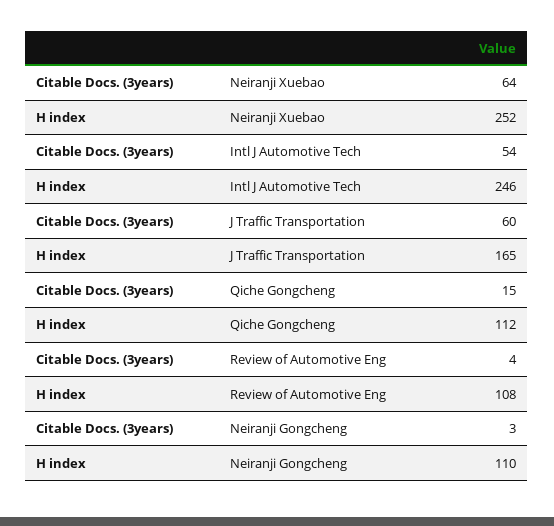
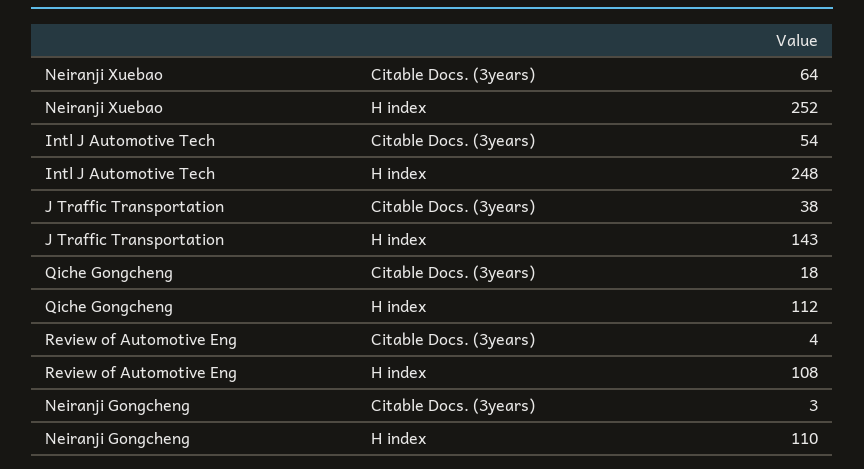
  {
    "Citable Docs. (3years)": {
      "Neiranji Xuebao": 64,
      "Intl J Automotive Tech": 54,
-     "J Traffic Transportation": 60,
+     "J Traffic Transportation": 38,
-     "Qiche Gongcheng": 15,
+     "Qiche Gongcheng": 18,
      "Review of Automotive Eng": 4,
      "Neiranji Gongcheng": 3
    },
    "H index": {
      "Neiranji Xuebao": 252,
-     "Intl J Automotive Tech": 246,
+     "Intl J Automotive Tech": 248,
-     "J Traffic Transportation": 165,
+     "J Traffic Transportation": 143,
      "Qiche Gongcheng": 112,
      "Review of Automotive Eng": 108,
      "Neiranji Gongcheng": 110
    }
  }

